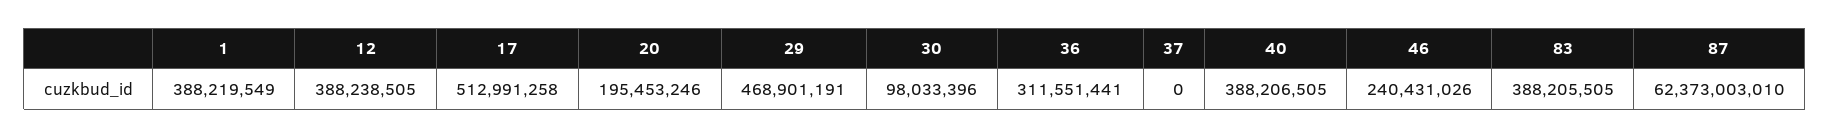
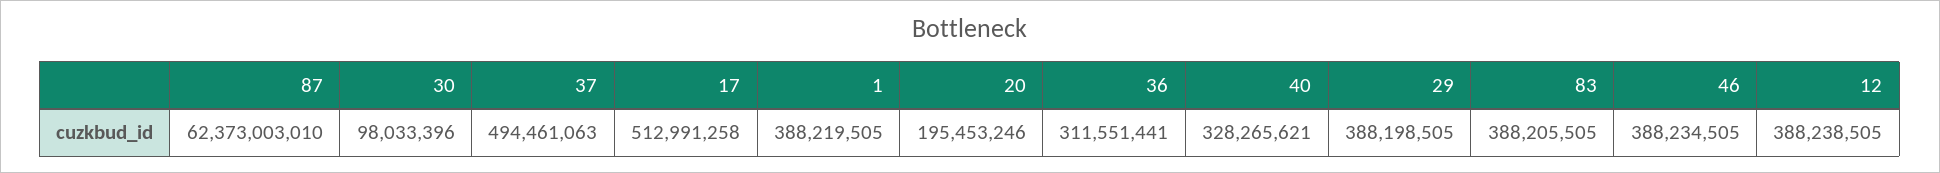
  {
-   "1": 388219549,
+   "1": 388219505,
    "12": 388238505,
    "17": 512991258,
    "20": 195453246,
-   "29": 468901191,
+   "29": 388198505,
    "30": 98033396,
    "36": 311551441,
-   "37": 0,
+   "37": 494461063,
-   "40": 388206505,
+   "40": 328265621,
-   "46": 240431026,
+   "46": 388234505,
    "83": 388205505,
    "87": 62373003010
  }

